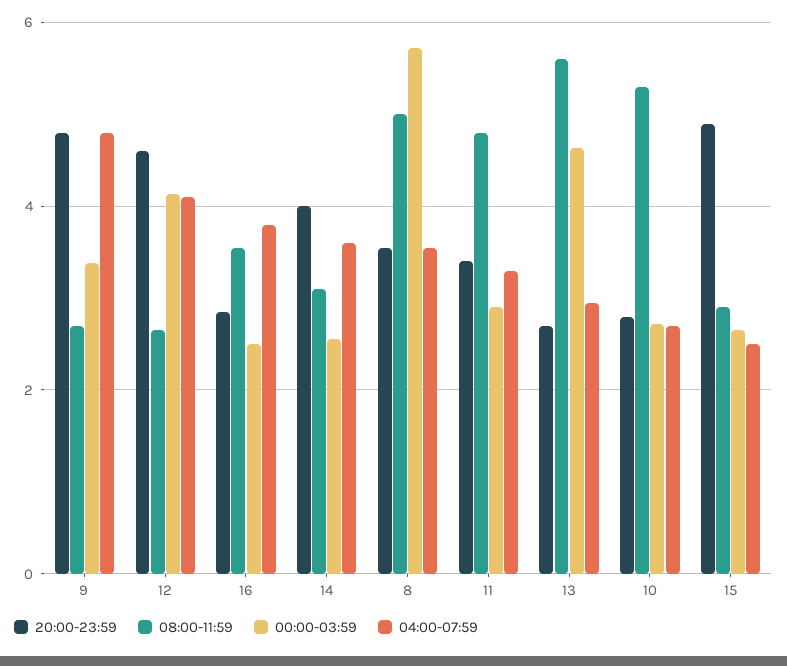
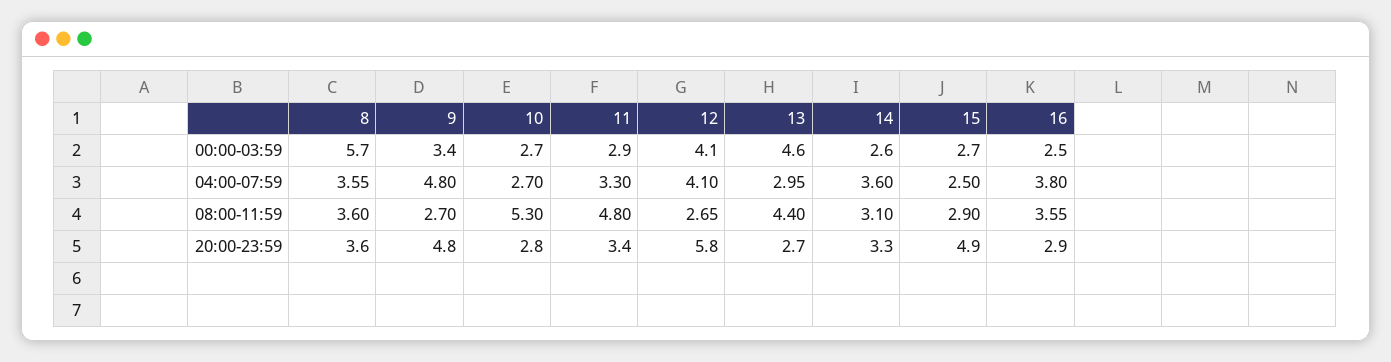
  {
    "20:00-23:59": {
      "9": 4.8,
-     "12": 4.6,
+     "12": 5.8,
      "16": 2.9,
-     "14": 4,
+     "14": 3.3,
      "8": 3.6,
      "11": 3.4,
      "13": 2.7,
      "10": 2.8,
      "15": 4.9
    },
    "08:00-11:59": {
      "9": 2.7,
      "12": 2.65,
      "16": 3.55,
      "14": 3.1,
-     "8": 5,
+     "8": 3.6,
      "11": 4.8,
-     "13": 5.6,
+     "13": 4.4,
      "10": 5.3,
      "15": 2.9
    },
    "00:00-03:59": {
      "9": 3.4,
      "12": 4.1,
      "16": 2.5,
      "14": 2.6,
      "8": 5.7,
      "11": 2.9,
      "13": 4.6,
      "10": 2.7,
      "15": 2.7
    },
    "04:00-07:59": {
      "9": 4.8,
      "12": 4.1,
      "16": 3.8,
      "14": 3.6,
      "8": 3.55,
      "11": 3.3,
      "13": 2.95,
      "10": 2.7,
      "15": 2.5
    }
  }

